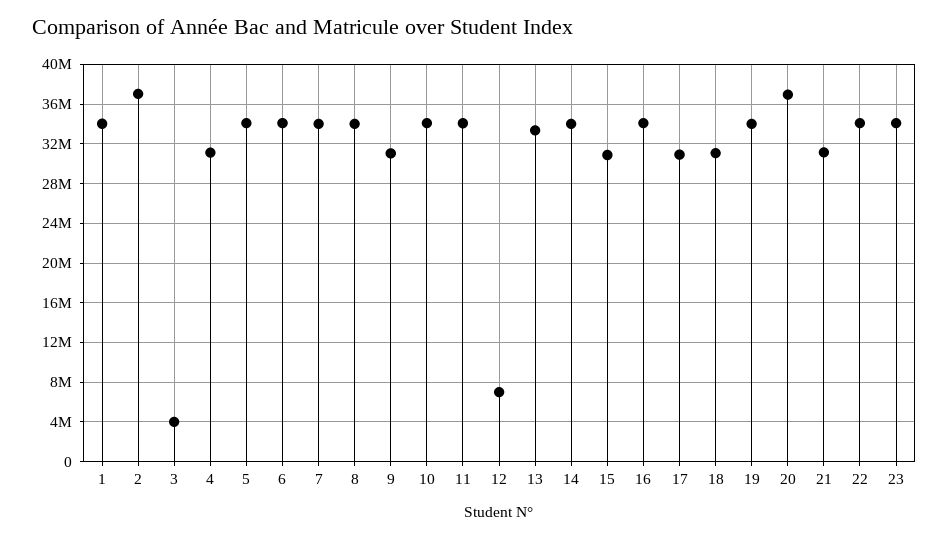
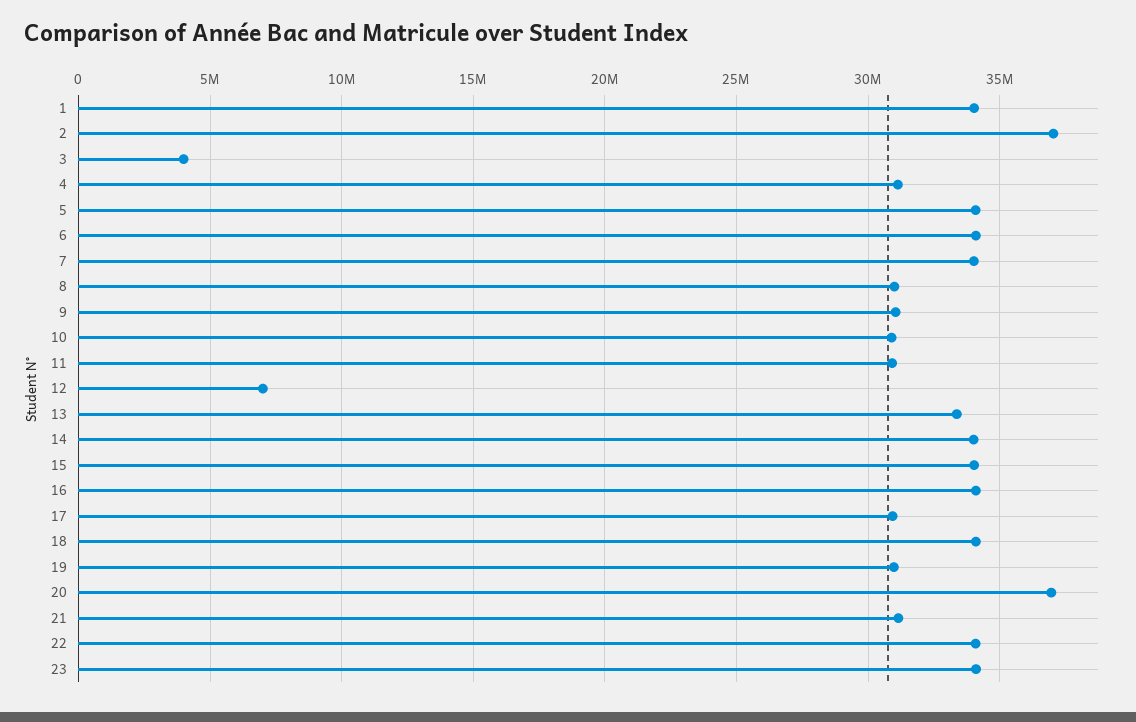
  {
    "1": 34000000,
    "2": 37000000,
    "3": 4000000,
    "4": 31000000,
    "5": 34000000,
    "6": 34000000,
    "7": 34000000,
-   "8": 34000000,
+   "8": 31000000,
    "9": 31000000,
-   "10": 34000000,
+   "10": 31000000,
-   "11": 34000000,
+   "11": 31000000,
    "12": 7000000,
    "13": 33500000,
    "14": 34000000,
-   "15": 31000000,
+   "15": 34000000,
    "16": 34000000,
    "17": 31000000,
-   "18": 31000000,
+   "18": 34000000,
-   "19": 34000000,
+   "19": 31000000,
    "20": 37000000,
    "21": 31000000,
    "22": 34000000,
    "23": 34000000
  }

